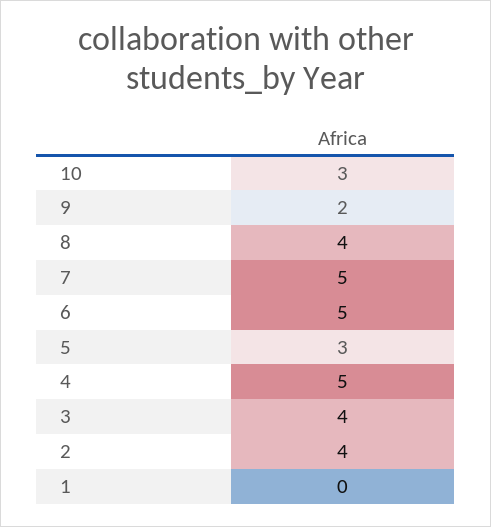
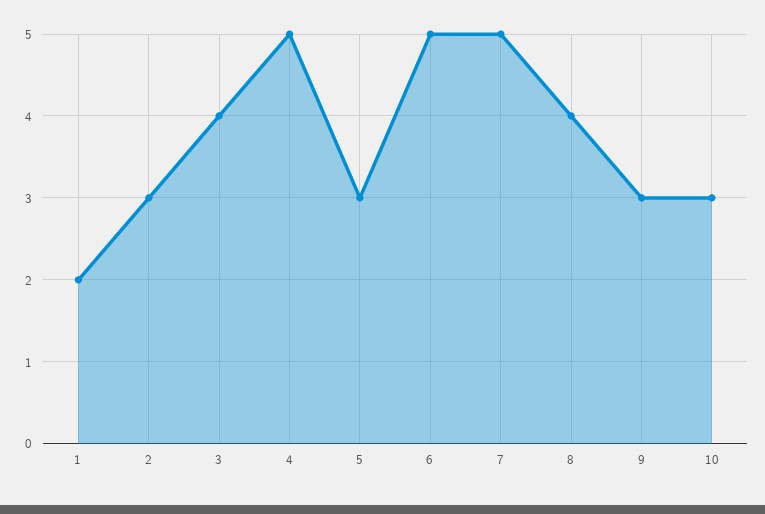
  {
    "10": 3,
-   "9": 2,
+   "9": 3,
    "8": 4,
    "7": 5,
    "6": 5,
    "5": 3,
    "4": 5,
    "3": 4,
-   "2": 4,
+   "2": 3,
-   "1": 0
+   "1": 2
  }

